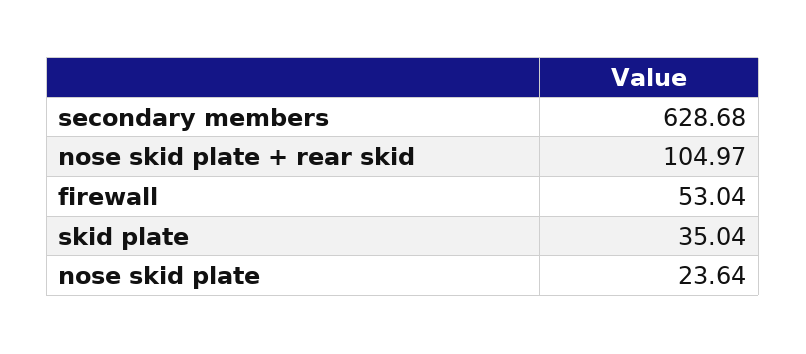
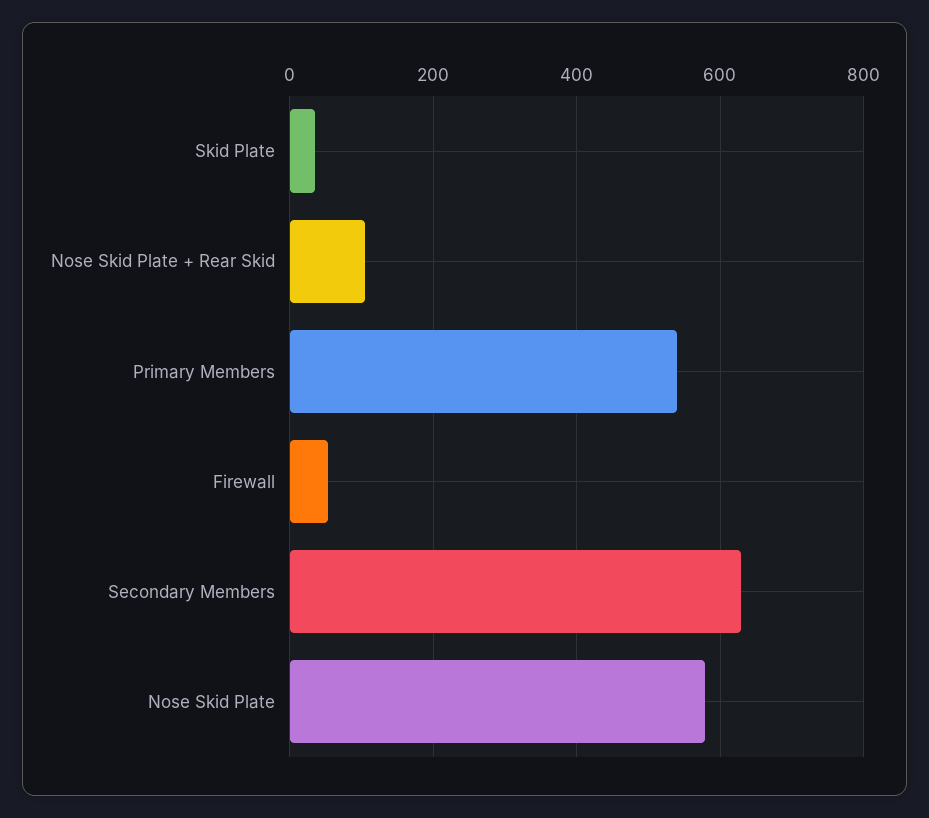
  {
    "secondary members": 628.68,
    "nose skid plate + rear skid": 104.97,
    "firewall": 53.04,
    "skid plate": 35.04,
-   "nose skid plate": 23.64
+   "nose skid plate": 580,
+   "Primary Members": 540
  }

